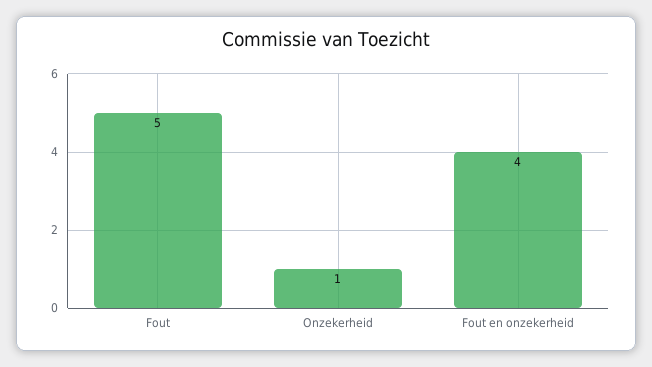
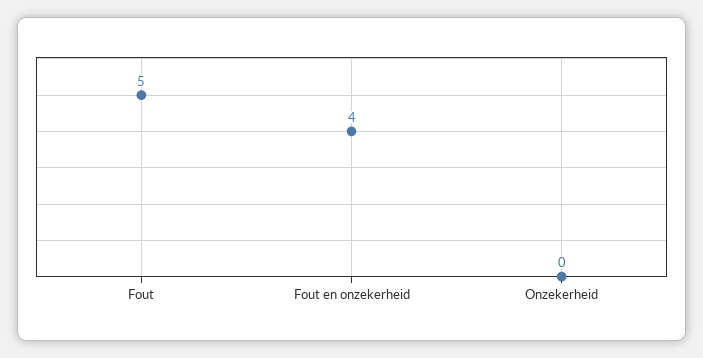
  {
    "Fout": 5,
-   "Onzekerheid": 1,
+   "Onzekerheid": 0,
    "Fout en onzekerheid": 4
  }

